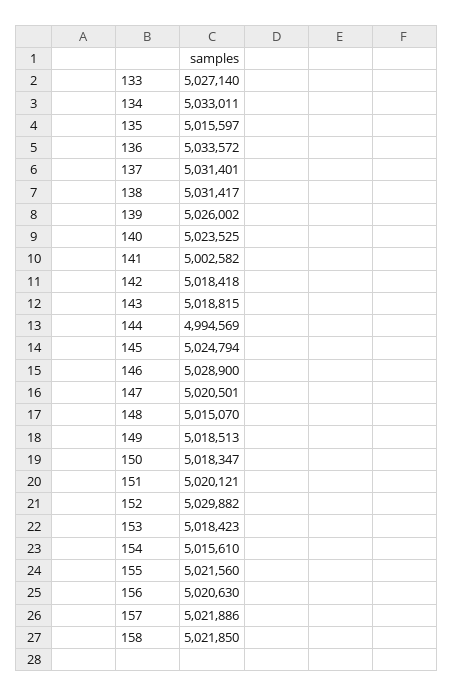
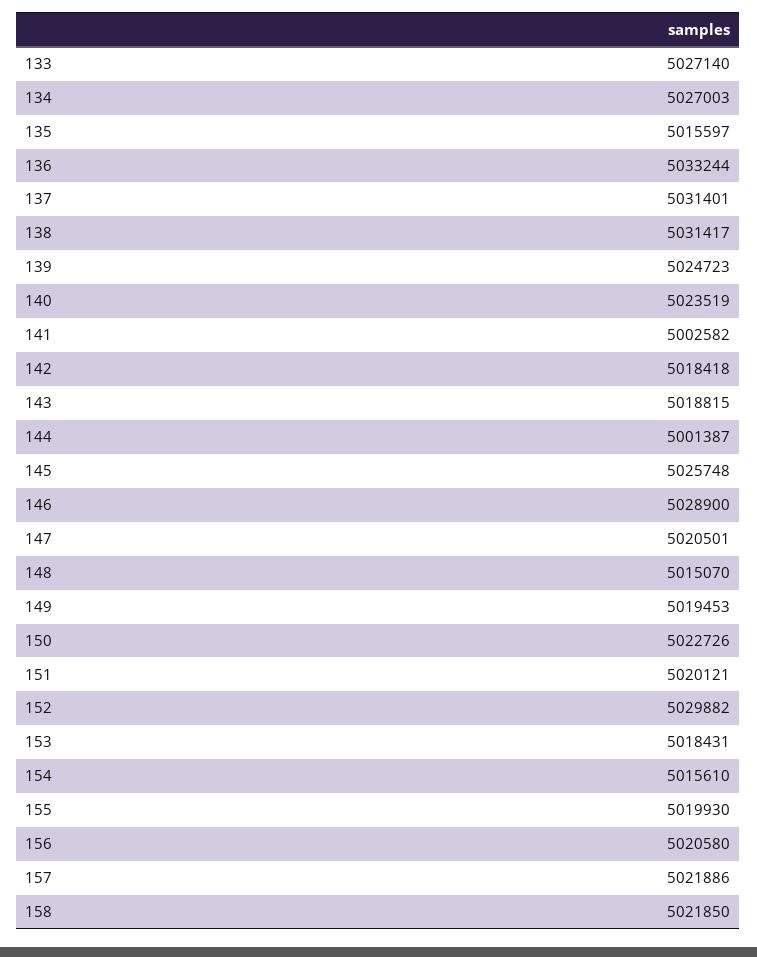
  {
    "133": 5027140,
-   "134": 5033011,
+   "134": 5027003,
    "135": 5015597,
-   "136": 5033572,
+   "136": 5033244,
    "137": 5031401,
    "138": 5031417,
-   "139": 5026002,
+   "139": 5024723,
-   "140": 5023525,
+   "140": 5023519,
    "141": 5002582,
    "142": 5018418,
    "143": 5018815,
-   "144": 4994569,
+   "144": 5001387,
-   "145": 5024794,
+   "145": 5025748,
    "146": 5028900,
    "147": 5020501,
    "148": 5015070,
-   "149": 5018513,
+   "149": 5019453,
-   "150": 5018347,
+   "150": 5022726,
    "151": 5020121,
    "152": 5029882,
-   "153": 5018423,
+   "153": 5018431,
    "154": 5015610,
-   "155": 5021560,
+   "155": 5019930,
-   "156": 5020630,
+   "156": 5020580,
    "157": 5021886,
    "158": 5021850
  }

